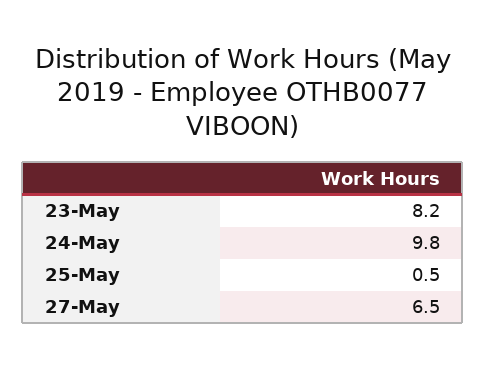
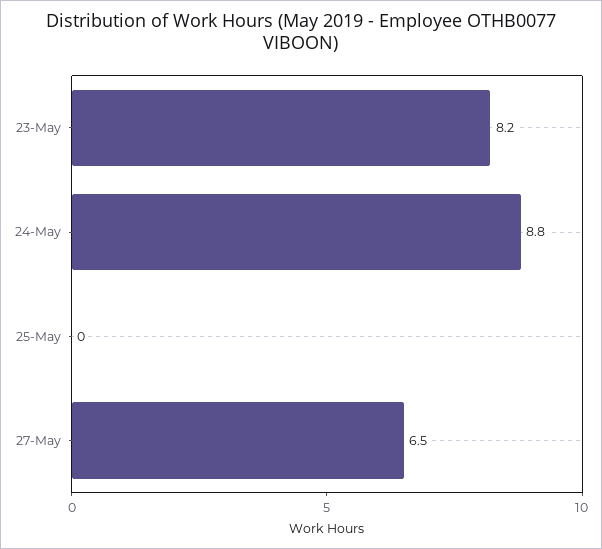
  {
    "23-May": 8.2,
-   "24-May": 9.8,
+   "24-May": 8.8,
-   "25-May": 0.5,
+   "25-May": 0,
    "27-May": 6.5
  }

